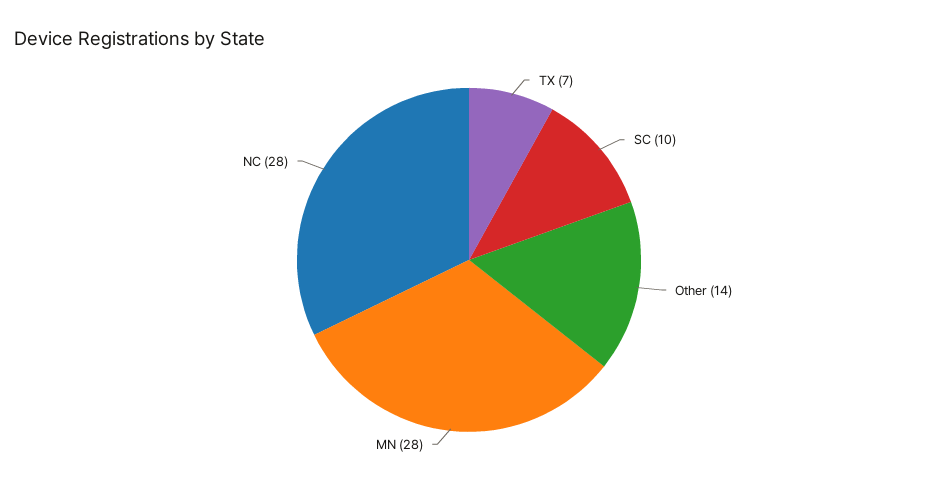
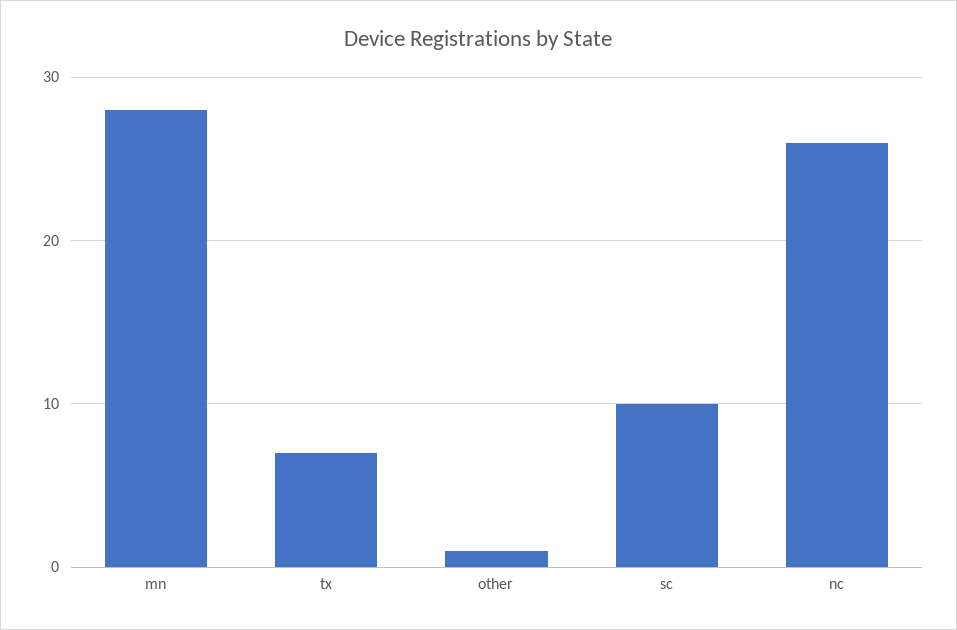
  {
    "TX": 7,
    "SC": 10,
-   "Other": 14,
+   "Other": 1,
    "MN": 28,
-   "NC": 28
+   "NC": 26
  }

